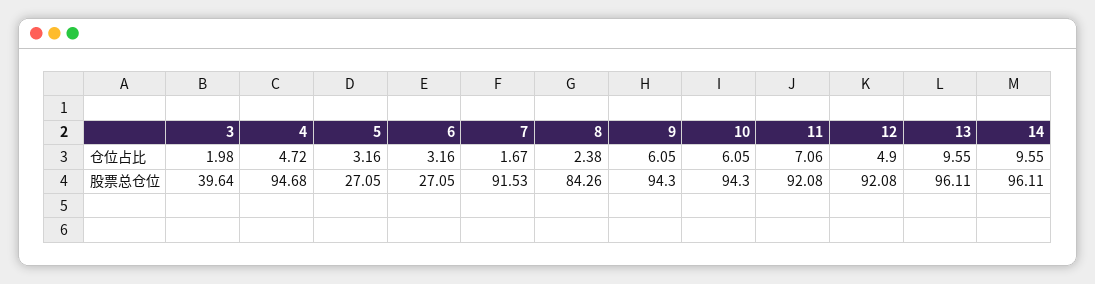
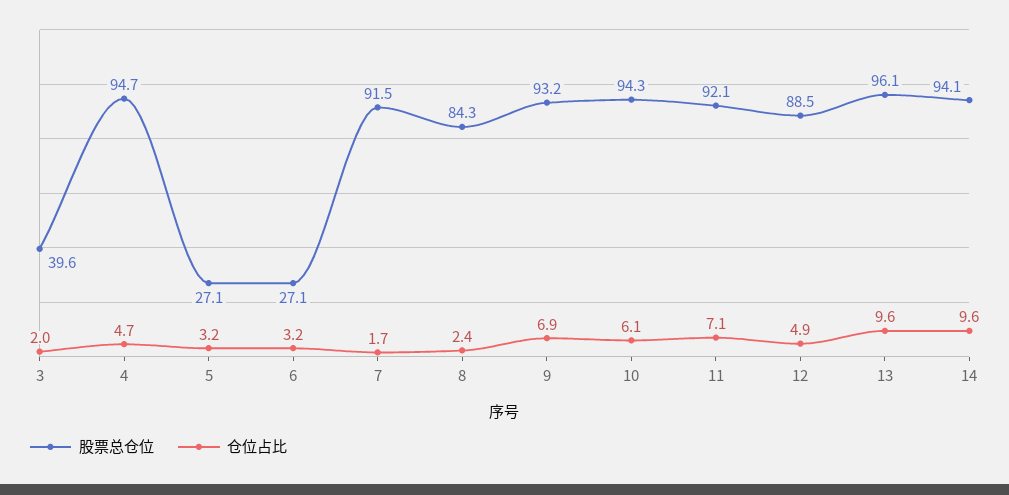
  {
    "仓位占比": {
      "3": 1.98,
      "4": 4.72,
      "5": 3.16,
      "6": 3.16,
      "7": 1.67,
      "8": 2.38,
-     "9": 6.05,
+     "9": 6.9,
      "10": 6.05,
      "11": 7.06,
      "12": 4.9,
      "13": 9.55,
      "14": 9.55
    },
    "股票总仓位": {
      "3": 39.64,
      "4": 94.68,
      "5": 27.05,
      "6": 27.05,
      "7": 91.53,
      "8": 84.26,
-     "9": 94.3,
+     "9": 93.2,
      "10": 94.3,
      "11": 92.08,
-     "12": 92.08,
+     "12": 88.5,
      "13": 96.11,
-     "14": 96.11
+     "14": 94.1
    }
  }

